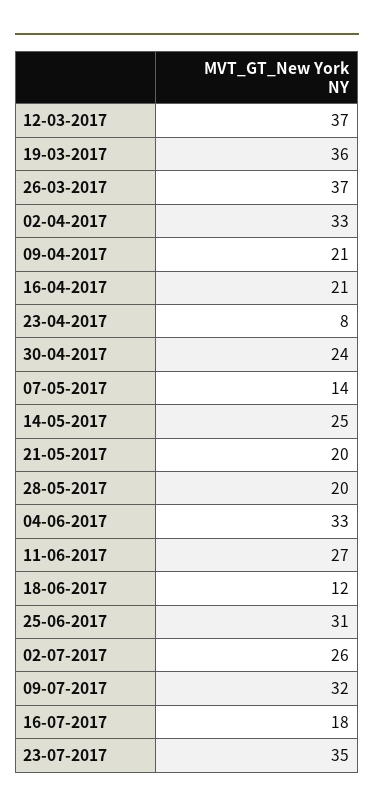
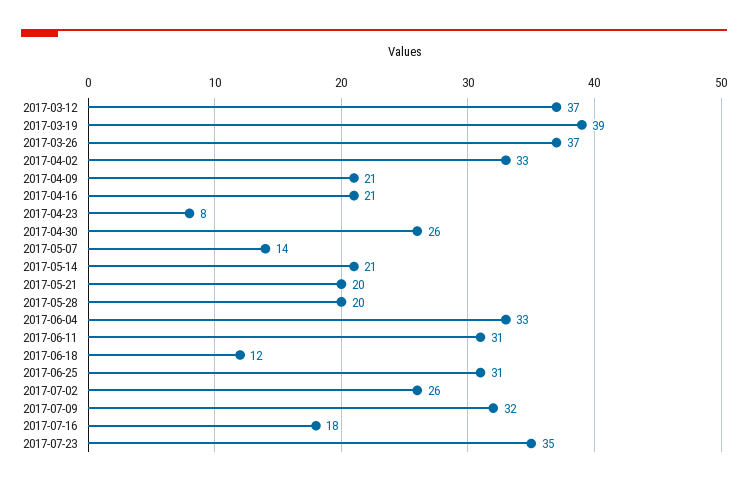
  {
    "12-03-2017": 37,
-   "19-03-2017": 36,
+   "19-03-2017": 39,
    "26-03-2017": 37,
    "02-04-2017": 33,
    "09-04-2017": 21,
    "16-04-2017": 21,
    "23-04-2017": 8,
-   "30-04-2017": 24,
+   "30-04-2017": 26,
    "07-05-2017": 14,
-   "14-05-2017": 25,
+   "14-05-2017": 21,
    "21-05-2017": 20,
    "28-05-2017": 20,
    "04-06-2017": 33,
-   "11-06-2017": 27,
+   "11-06-2017": 31,
    "18-06-2017": 12,
    "25-06-2017": 31,
    "02-07-2017": 26,
    "09-07-2017": 32,
    "16-07-2017": 18,
    "23-07-2017": 35
  }

